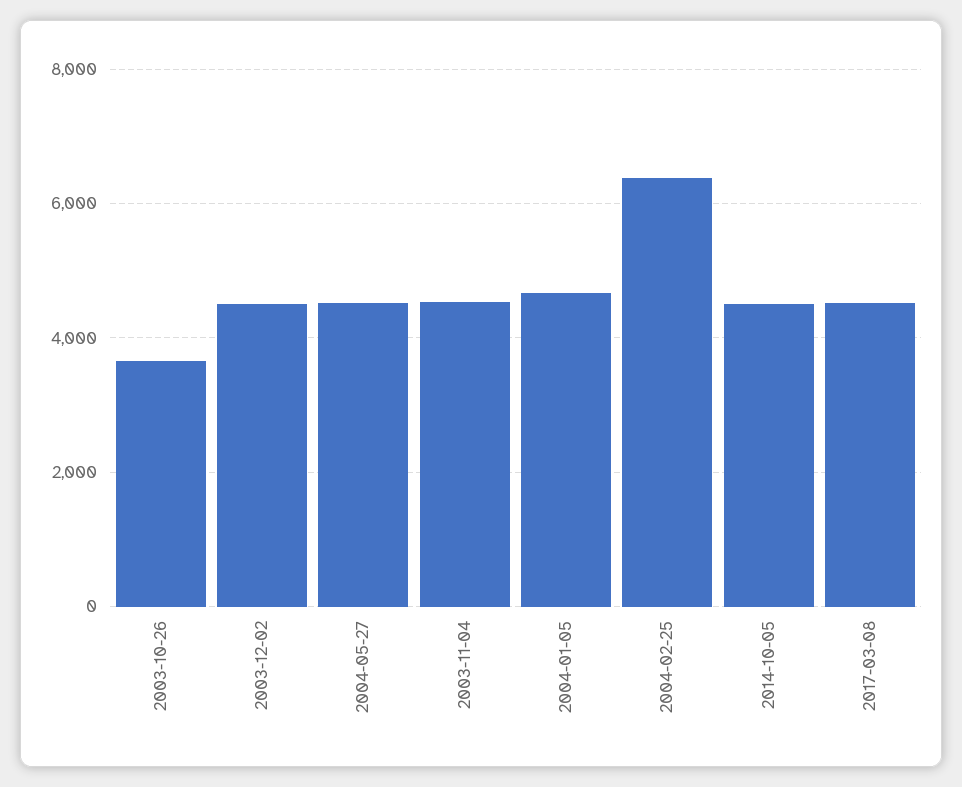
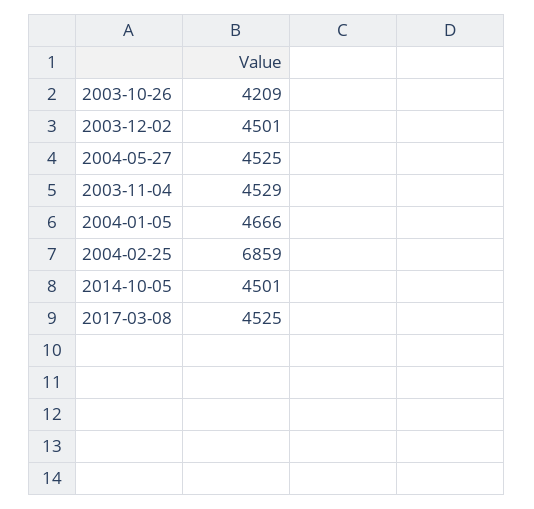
  {
-   "2003-10-26": 3600,
+   "2003-10-26": 4209,
    "2003-12-02": 4501,
    "2004-05-27": 4525,
    "2003-11-04": 4529,
    "2004-01-05": 4666,
-   "2004-02-25": 6400,
+   "2004-02-25": 6859,
    "2014-10-05": 4501,
    "2017-03-08": 4525
  }

